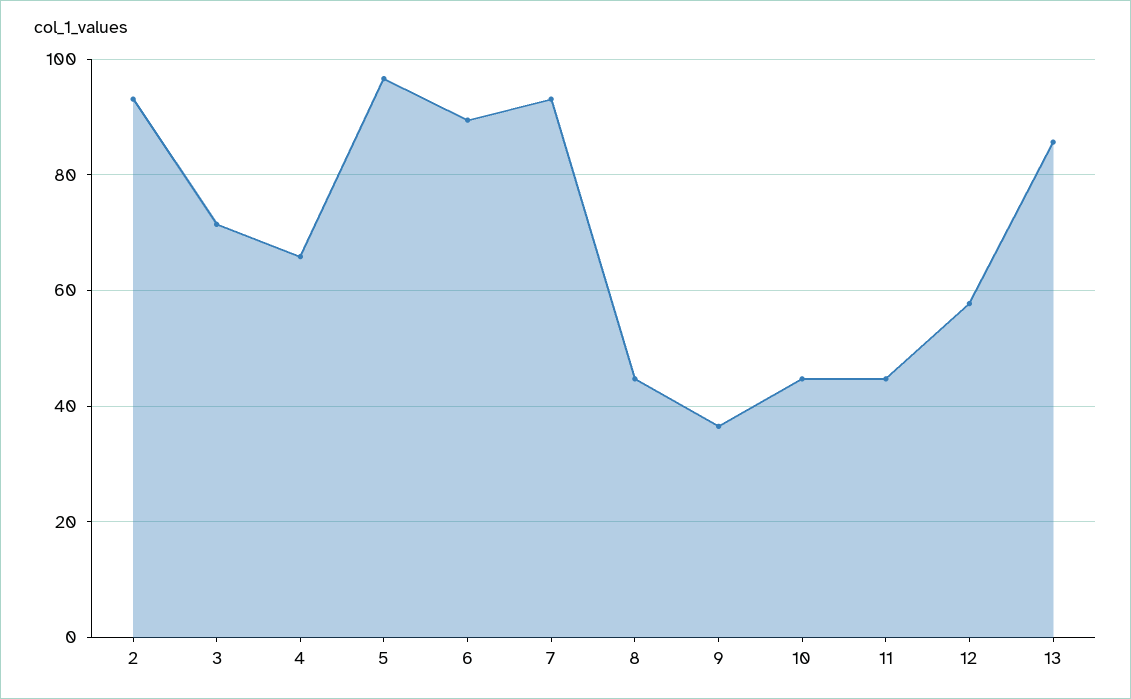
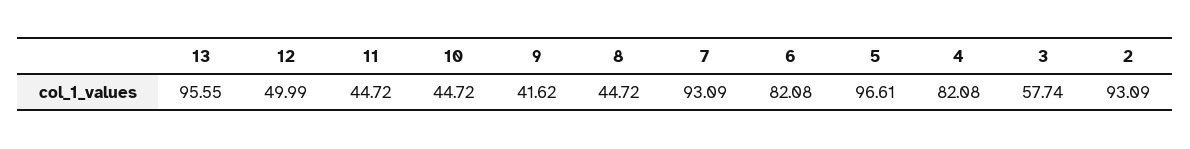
  {
    "2": 93.09,
-   "3": 72,
+   "3": 57.74,
-   "4": 66,
+   "4": 82.08,
    "5": 96.61,
-   "6": 90,
+   "6": 82.08,
    "7": 93.09,
    "8": 44.72,
-   "9": 36,
+   "9": 41.62,
    "10": 44.72,
    "11": 44.72,
-   "12": 58,
+   "12": 49.99,
-   "13": 86
+   "13": 95.55
  }

